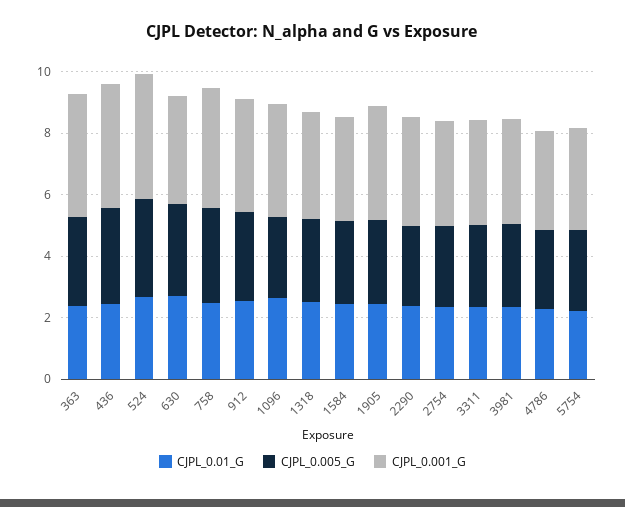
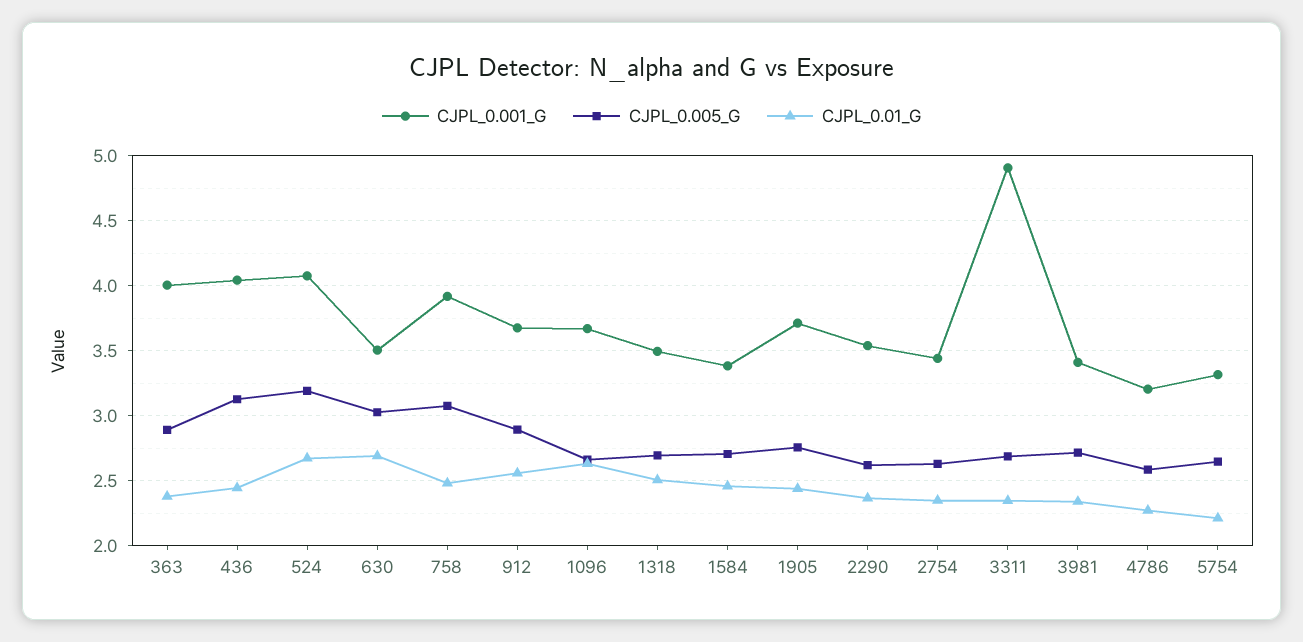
  {
    "CJPL_0.01_G": {
      "363": 2.4,
      "436": 2.45,
      "524": 2.65,
      "630": 2.7,
      "758": 2.5,
      "912": 2.55,
      "1096": 2.65,
      "1318": 2.5,
      "1584": 2.45,
      "1905": 2.45,
      "2290": 2.35,
      "2754": 2.35,
      "3311": 2.35,
      "3981": 2.35,
      "4786": 2.25,
      "5754": 2.2
    },
    "CJPL_0.005_G": {
      "363": 2.9,
      "436": 3.15,
      "524": 3.2,
      "630": 3.05,
      "758": 3.1,
      "912": 2.9,
      "1096": 2.65,
      "1318": 2.7,
      "1584": 2.7,
      "1905": 2.75,
      "2290": 2.6,
      "2754": 2.65,
      "3311": 2.7,
      "3981": 2.7,
      "4786": 2.6,
      "5754": 2.65
    },
    "CJPL_0.001_G": {
      "363": 4,
      "436": 4.05,
      "524": 4.05,
      "630": 3.5,
      "758": 3.9,
      "912": 3.7,
      "1096": 3.65,
      "1318": 3.5,
      "1584": 3.4,
      "1905": 3.7,
      "2290": 3.55,
      "2754": 3.45,
-     "3311": 3.5,
+     "3311": 4.9,
      "3981": 3.4,
      "4786": 3.2,
      "5754": 3.3
    }
  }

